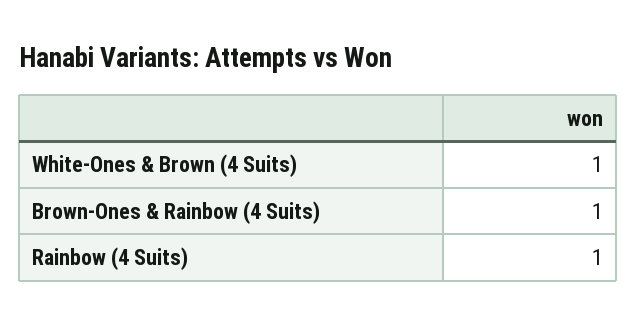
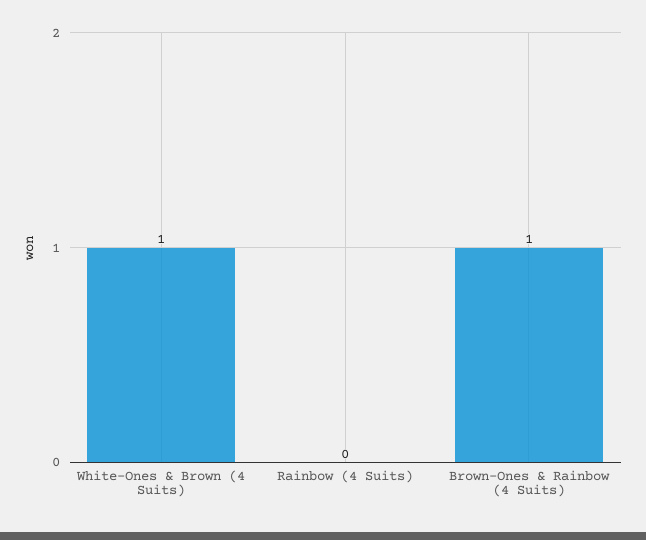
  {
    "White-Ones & Brown (4 Suits)": 1,
    "Brown-Ones & Rainbow (4 Suits)": 1,
-   "Rainbow (4 Suits)": 1
+   "Rainbow (4 Suits)": 0
  }

